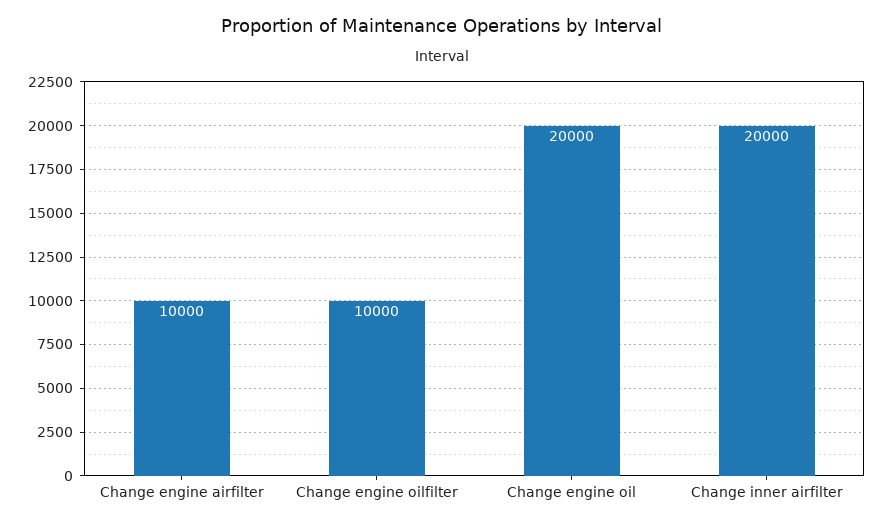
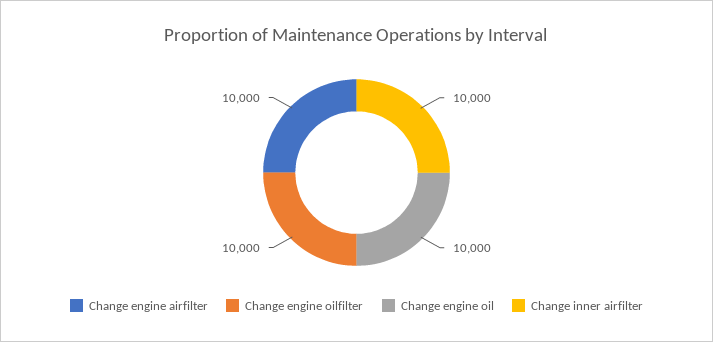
  {
    "Change engine airfilter": 10000,
    "Change engine oilfilter": 10000,
-   "Change engine oil": 20000,
+   "Change engine oil": 10000,
-   "Change inner airfilter": 20000
+   "Change inner airfilter": 10000
  }

